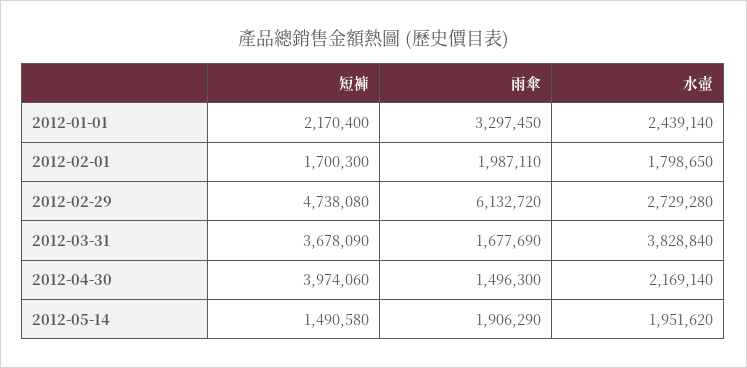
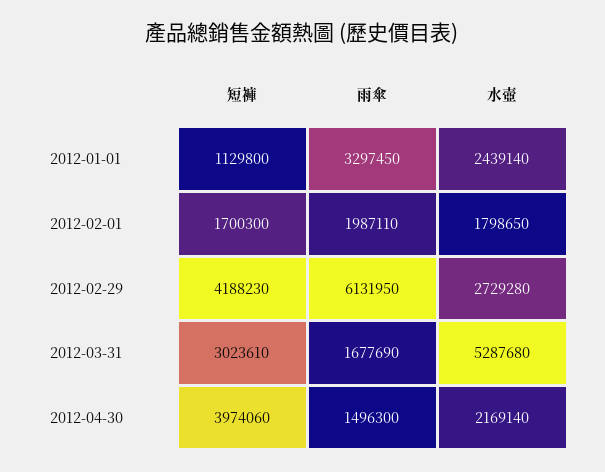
  {
    "短褲": {
-     "2012-01-01": 2170400,
+     "2012-01-01": 1129800,
      "2012-02-01": 1700300,
-     "2012-02-29": 4738080,
+     "2012-02-29": 4188230,
-     "2012-03-31": 3678090,
+     "2012-03-31": 3023610,
-     "2012-04-30": 3974060,
+     "2012-04-30": 3974060
-     "2012-05-14": 1490580
    },
    "雨傘": {
      "2012-01-01": 3297450,
      "2012-02-01": 1987110,
-     "2012-02-29": 6132720,
+     "2012-02-29": 6131950,
      "2012-03-31": 1677690,
-     "2012-04-30": 1496300,
+     "2012-04-30": 1496300
-     "2012-05-14": 1906290
    },
    "水壺": {
      "2012-01-01": 2439140,
      "2012-02-01": 1798650,
      "2012-02-29": 2729280,
-     "2012-03-31": 3828840,
+     "2012-03-31": 5287680,
-     "2012-04-30": 2169140,
+     "2012-04-30": 2169140
-     "2012-05-14": 1951620
    }
  }

